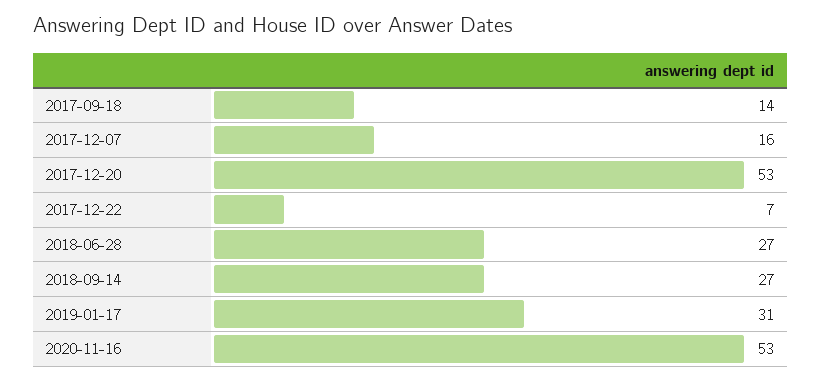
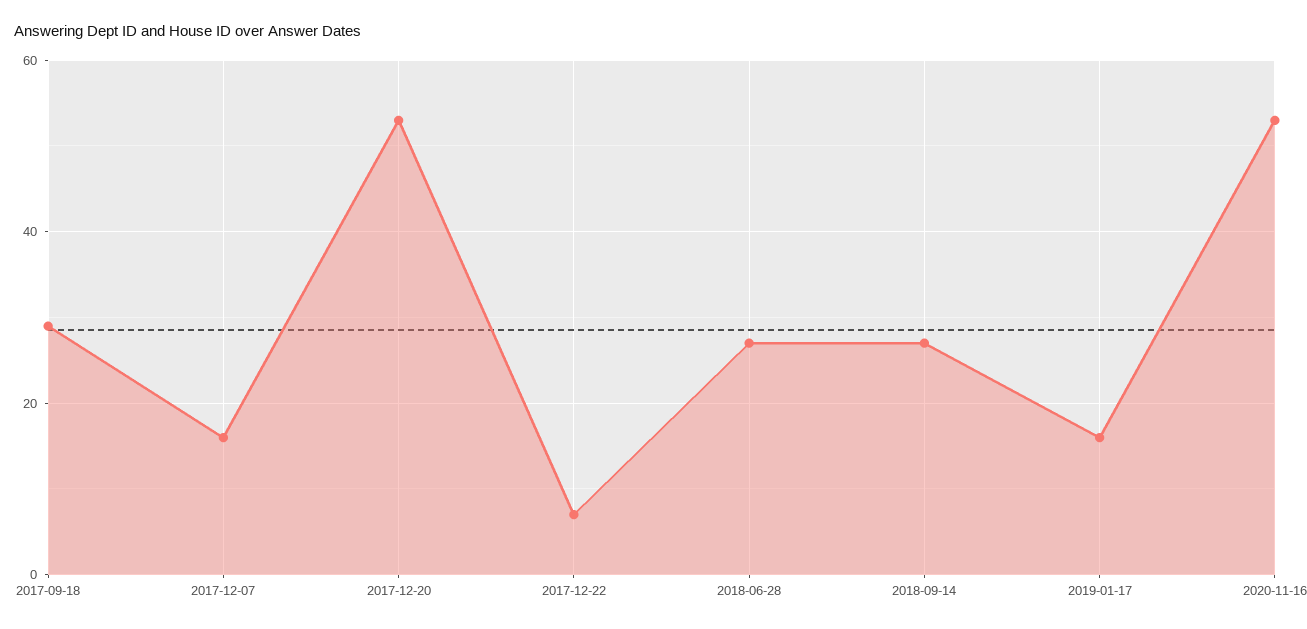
  {
-   "2017-09-18": 14,
+   "2017-09-18": 30,
    "2017-12-07": 16,
    "2017-12-20": 53,
    "2017-12-22": 7,
    "2018-06-28": 27,
    "2018-09-14": 27,
-   "2019-01-17": 31,
+   "2019-01-17": 15,
    "2020-11-16": 53
  }

